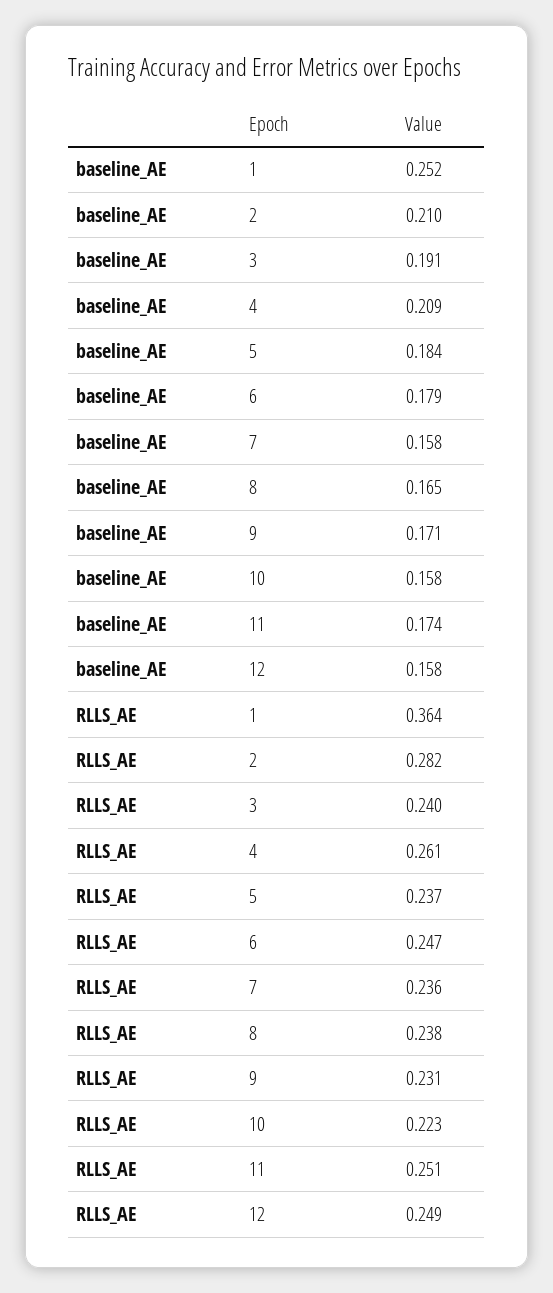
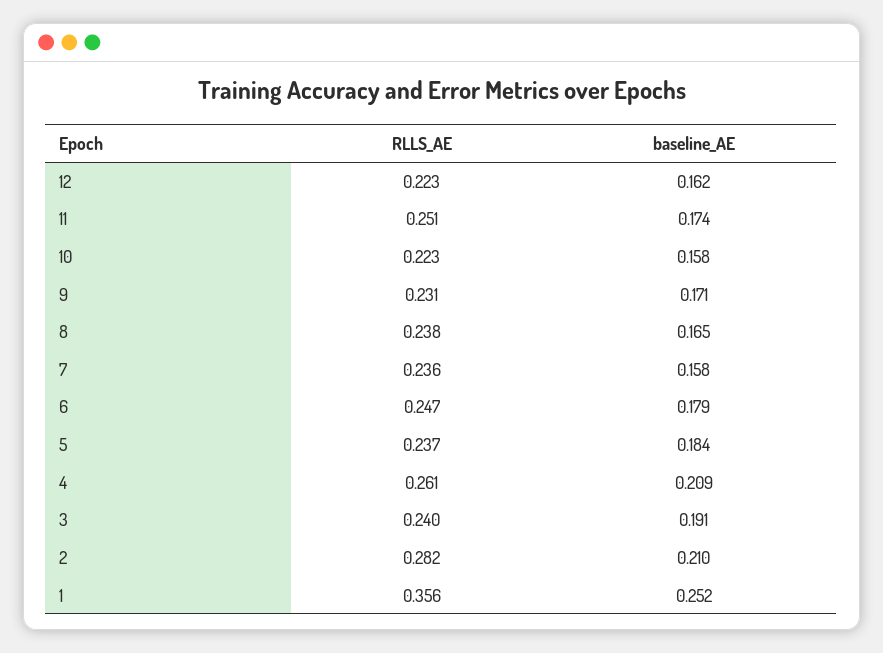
  {
    "baseline_AE": {
      "1": 0.252,
      "2": 0.21,
      "3": 0.191,
      "4": 0.209,
      "5": 0.184,
      "6": 0.179,
      "7": 0.158,
      "8": 0.165,
      "9": 0.171,
      "10": 0.158,
      "11": 0.174,
-     "12": 0.158
+     "12": 0.162
    },
    "RLLS_AE": {
-     "1": 0.364,
+     "1": 0.356,
      "2": 0.282,
      "3": 0.24,
      "4": 0.261,
      "5": 0.237,
      "6": 0.247,
      "7": 0.236,
      "8": 0.238,
      "9": 0.231,
      "10": 0.223,
      "11": 0.251,
-     "12": 0.249
+     "12": 0.223
    }
  }

